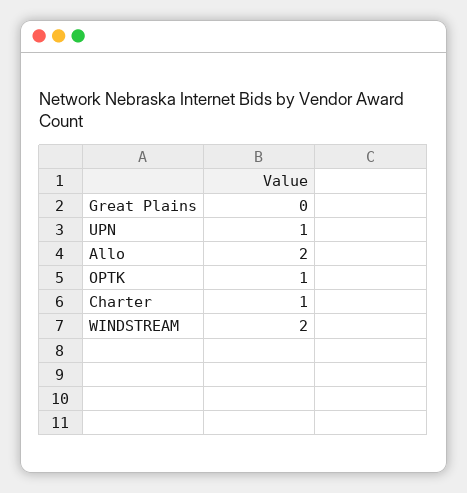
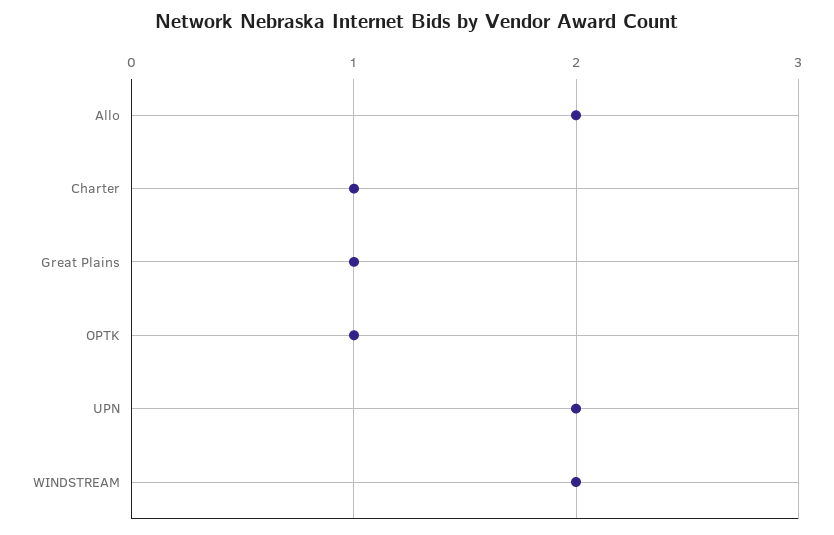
  {
-   "Great Plains": 0,
+   "Great Plains": 1,
-   "UPN": 1,
+   "UPN": 2,
    "Allo": 2,
    "OPTK": 1,
    "Charter": 1,
    "WINDSTREAM": 2
  }

